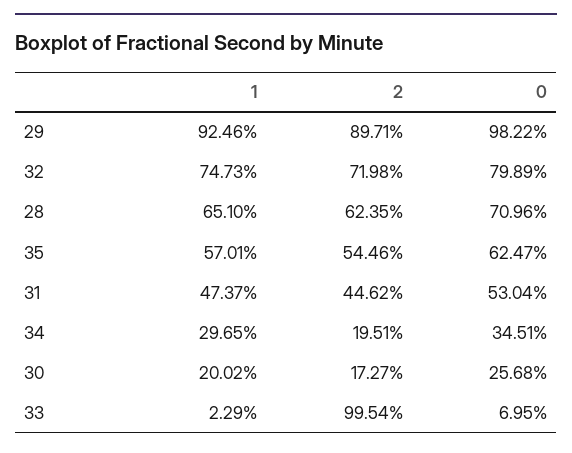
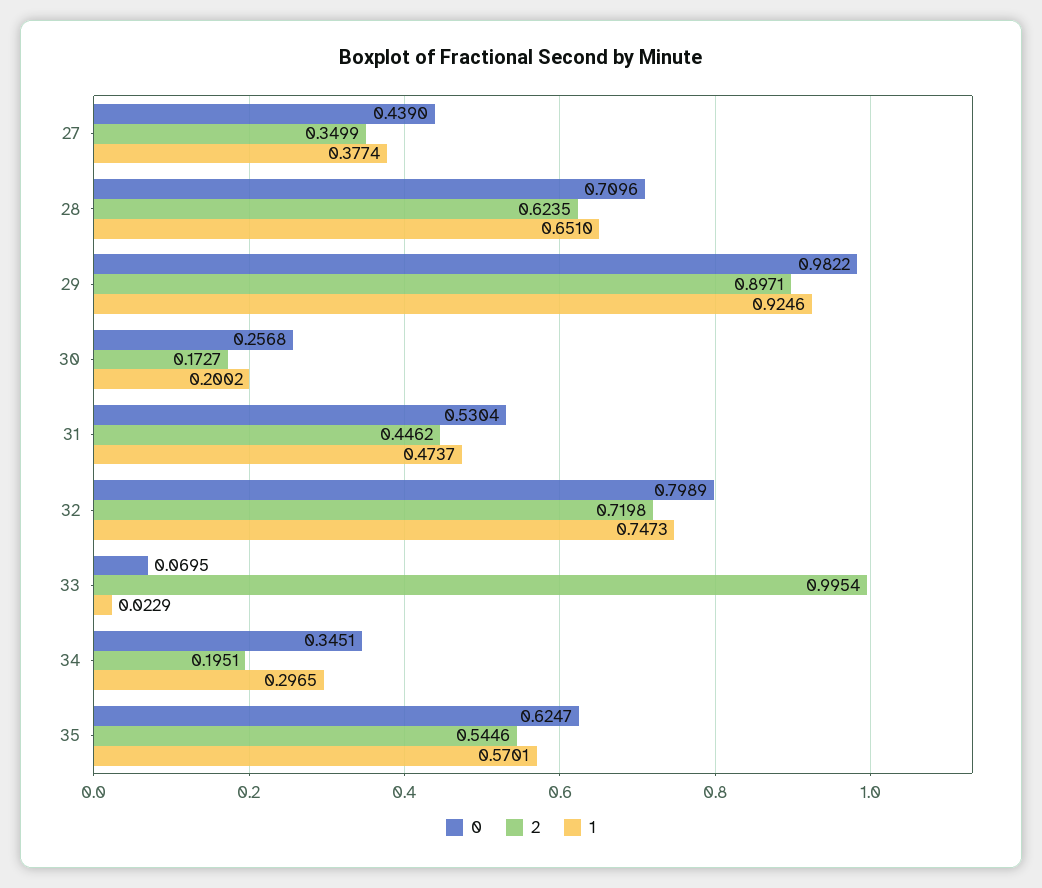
  {
    "1": {
      "29": 0.9246,
      "32": 0.7473,
      "28": 0.651,
      "35": 0.5701,
      "31": 0.4737,
      "34": 0.2965,
      "30": 0.2002,
-     "33": 0.0229
+     "33": 0.0229,
+     "27": 0.3774
    },
    "2": {
      "29": 0.8971,
      "32": 0.7198,
      "28": 0.6235,
      "35": 0.5446,
      "31": 0.4462,
      "34": 0.1951,
      "30": 0.1727,
-     "33": 0.9954
+     "33": 0.9954,
+     "27": 0.3499
    },
    "0": {
      "29": 0.9822,
      "32": 0.7989,
      "28": 0.7096,
      "35": 0.6247,
      "31": 0.5304,
      "34": 0.3451,
      "30": 0.2568,
-     "33": 0.0695
+     "33": 0.0695,
+     "27": 0.439
    }
  }

